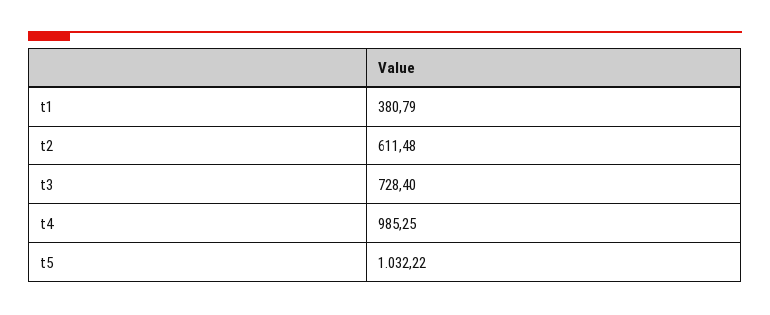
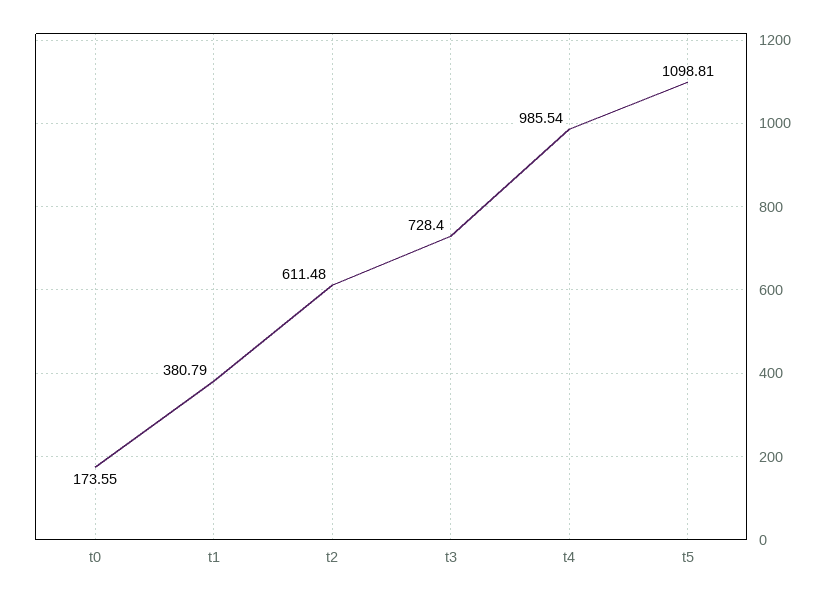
  {
    "t1": 380.79,
    "t2": 611.48,
    "t3": 728.4,
-   "t4": 985.25,
+   "t4": 985.54,
-   "t5": 1032.22
+   "t5": 1098.81,
+   "t0": 173.55
  }

